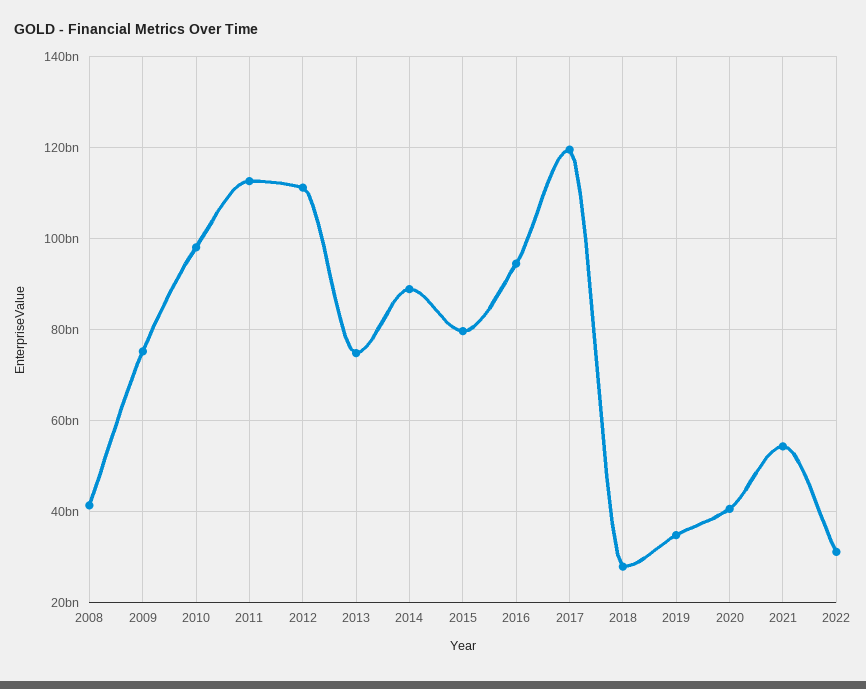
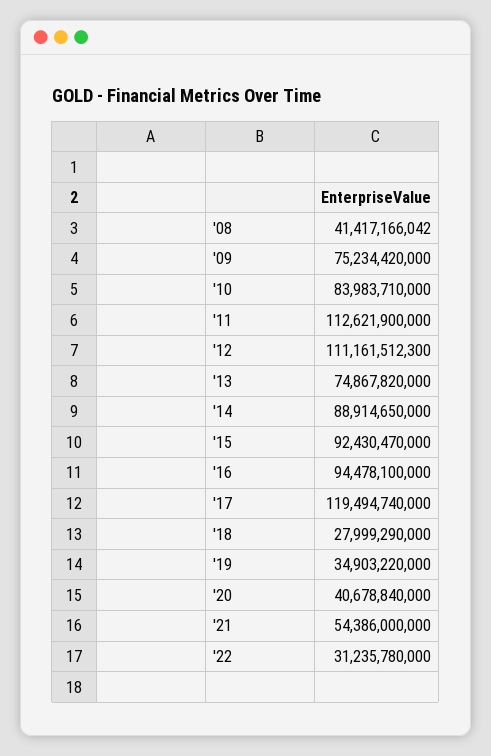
  {
    "2008": 41417166042,
    "2009": 75234420000,
-   "2010": 98000000000,
+   "2010": 83983710000,
    "2011": 112621900000,
    "2012": 111161512300,
    "2013": 74867820000,
    "2014": 88914650000,
-   "2015": 80000000000,
+   "2015": 92430470000,
    "2016": 94478100000,
    "2017": 119494740000,
    "2018": 27999290000,
    "2019": 34903220000,
    "2020": 40678840000,
    "2021": 54386000000,
    "2022": 31235780000
  }

